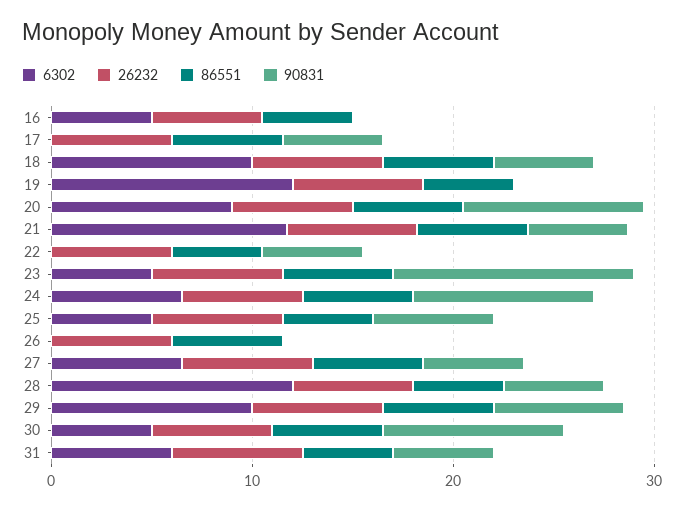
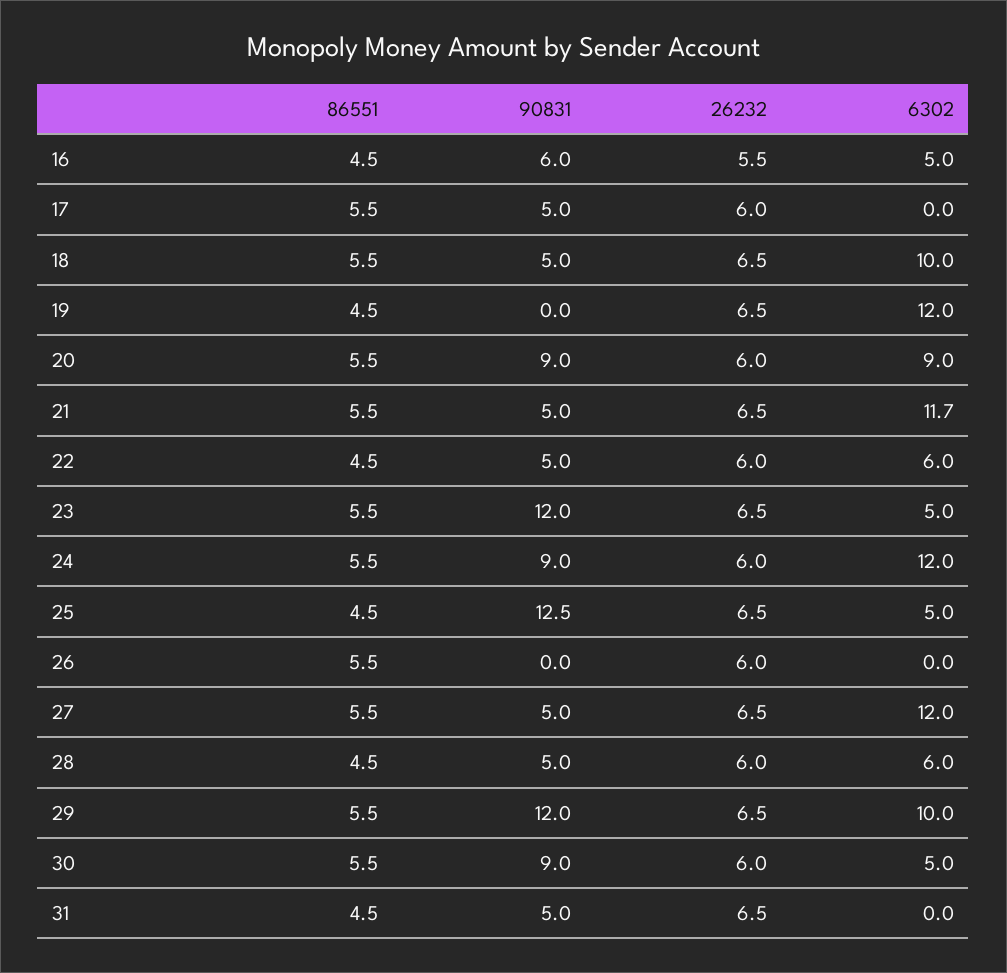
  {
    "6302": {
      "16": 5,
      "17": 0,
      "18": 10,
      "19": 12,
      "20": 9,
      "21": 11.7,
-     "22": 0,
+     "22": 6,
      "23": 5,
-     "24": 6,
+     "24": 12,
      "25": 5,
      "26": 0,
-     "27": 6,
+     "27": 12,
-     "28": 12,
+     "28": 6,
      "29": 10,
      "30": 5,
-     "31": 6
+     "31": 0
    },
    "26232": {
      "16": 5.5,
      "17": 6,
      "18": 6.5,
      "19": 6.5,
      "20": 6,
      "21": 6.5,
      "22": 6,
      "23": 6.5,
      "24": 6,
      "25": 6.5,
      "26": 6,
      "27": 6.5,
      "28": 6,
      "29": 6.5,
      "30": 6,
      "31": 6.5
    },
    "86551": {
      "16": 4.5,
      "17": 5.5,
      "18": 5.5,
      "19": 4.5,
      "20": 5.5,
      "21": 5.5,
      "22": 4.5,
      "23": 5.5,
      "24": 5.5,
      "25": 4.5,
      "26": 5.5,
      "27": 5.5,
      "28": 4.5,
      "29": 5.5,
      "30": 5.5,
      "31": 4.5
    },
    "90831": {
-     "16": 0,
+     "16": 6,
      "17": 5,
      "18": 5,
      "19": 0,
      "20": 9,
      "21": 5,
      "22": 5,
      "23": 12,
      "24": 9,
-     "25": 6,
+     "25": 12.5,
      "26": 0,
      "27": 5,
      "28": 5,
-     "29": 6,
+     "29": 12,
      "30": 9,
      "31": 5
    }
  }

